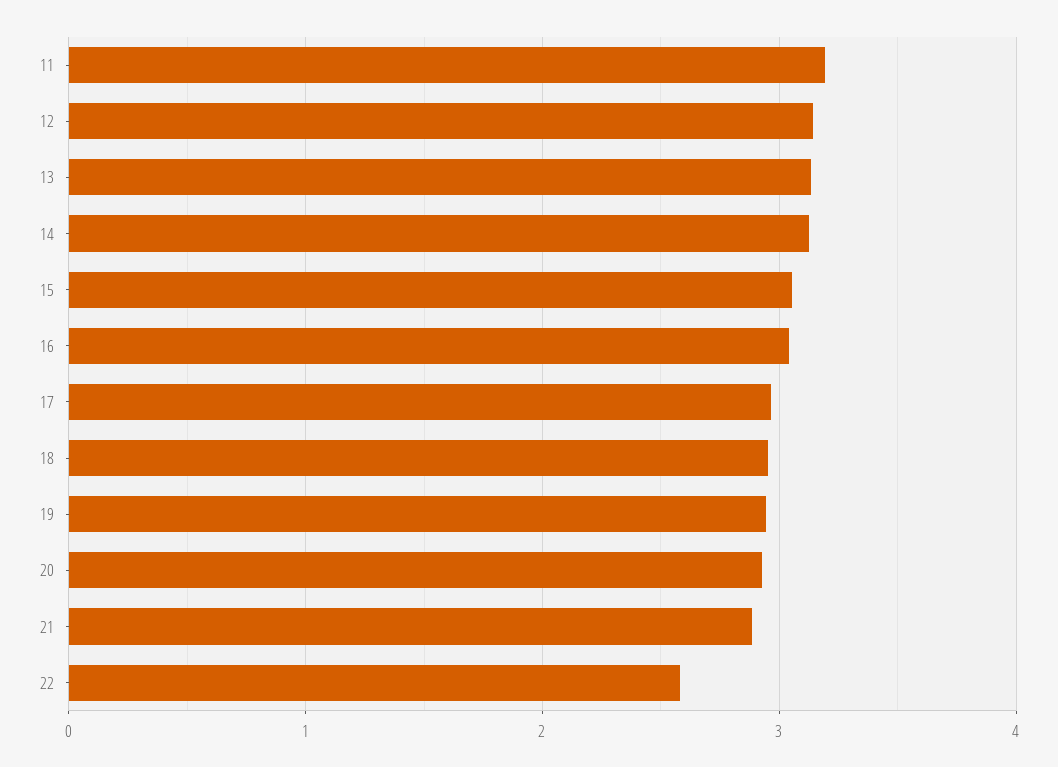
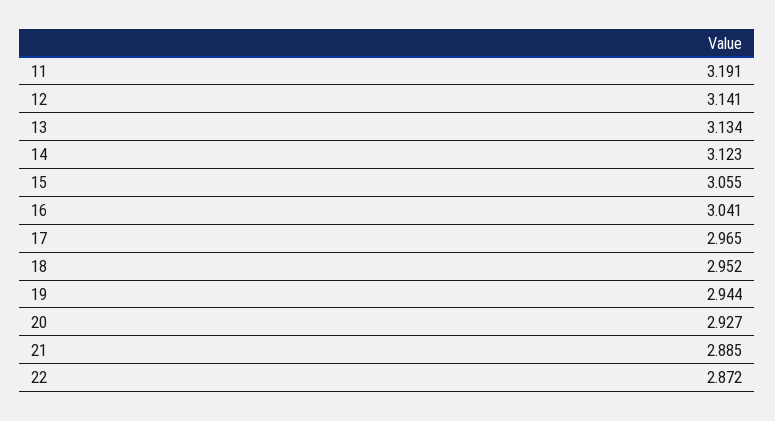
  {
    "11": 3.191,
    "12": 3.141,
    "13": 3.134,
    "14": 3.123,
    "15": 3.055,
    "16": 3.041,
    "17": 2.965,
    "18": 2.952,
    "19": 2.944,
    "20": 2.927,
    "21": 2.885,
-   "22": 2.6
+   "22": 2.872
  }

